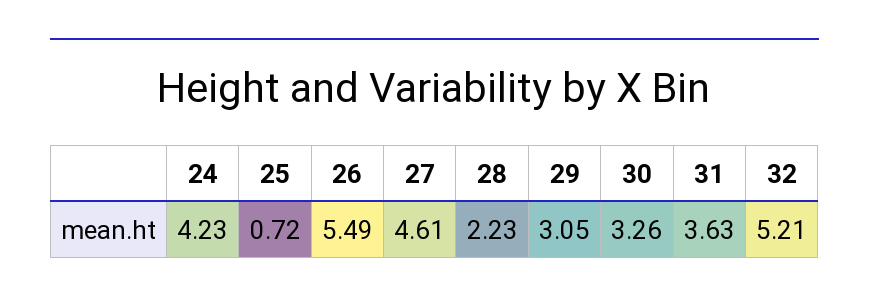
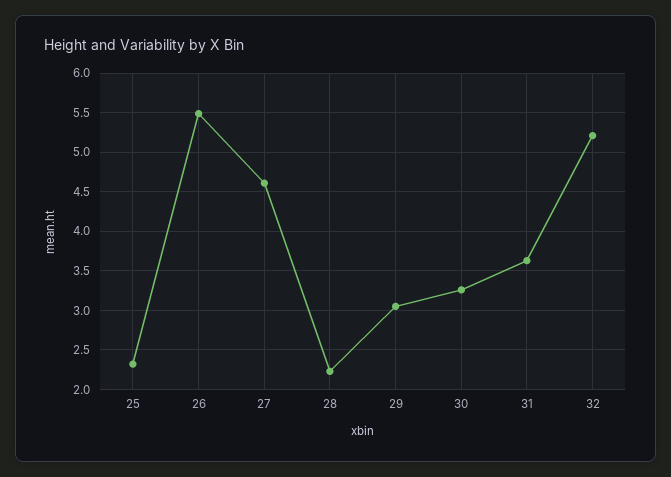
  {
-   "24": 4.23,
-   "25": 0.72,
+   "25": 2.3,
    "26": 5.49,
    "27": 4.61,
    "28": 2.23,
    "29": 3.05,
    "30": 3.26,
    "31": 3.63,
    "32": 5.21
  }

